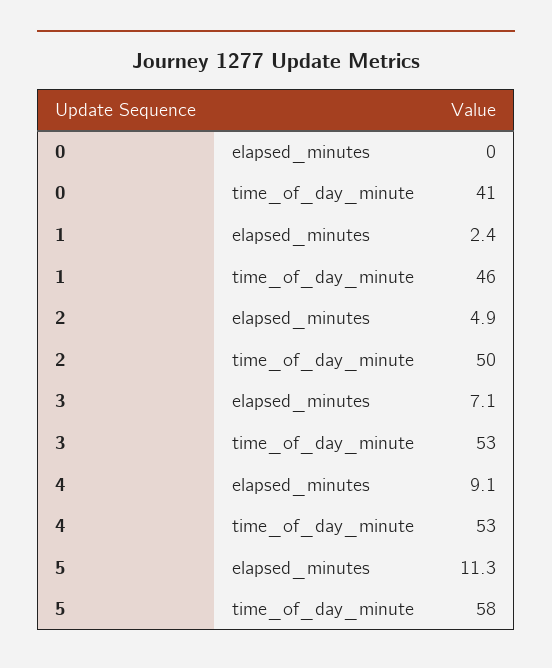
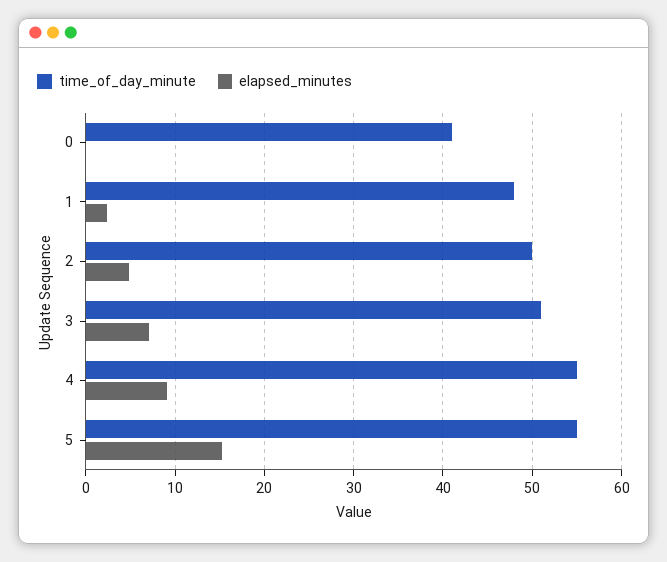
  {
    "elapsed_minutes": {
      "0": 0,
      "1": 2.4,
      "2": 4.9,
      "3": 7.1,
      "4": 9.1,
-     "5": 11.3
+     "5": 15
    },
    "time_of_day_minute": {
      "0": 41,
-     "1": 46,
+     "1": 48,
      "2": 50,
-     "3": 53,
+     "3": 51,
-     "4": 53,
+     "4": 55,
-     "5": 58
+     "5": 55
    }
  }

